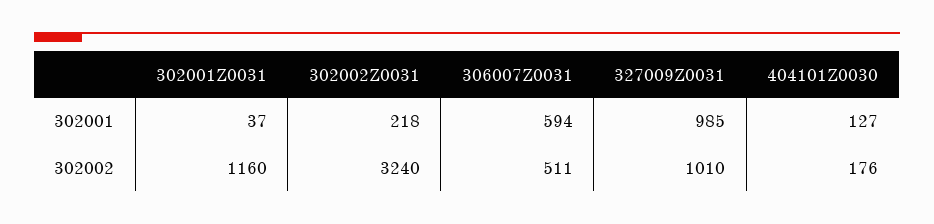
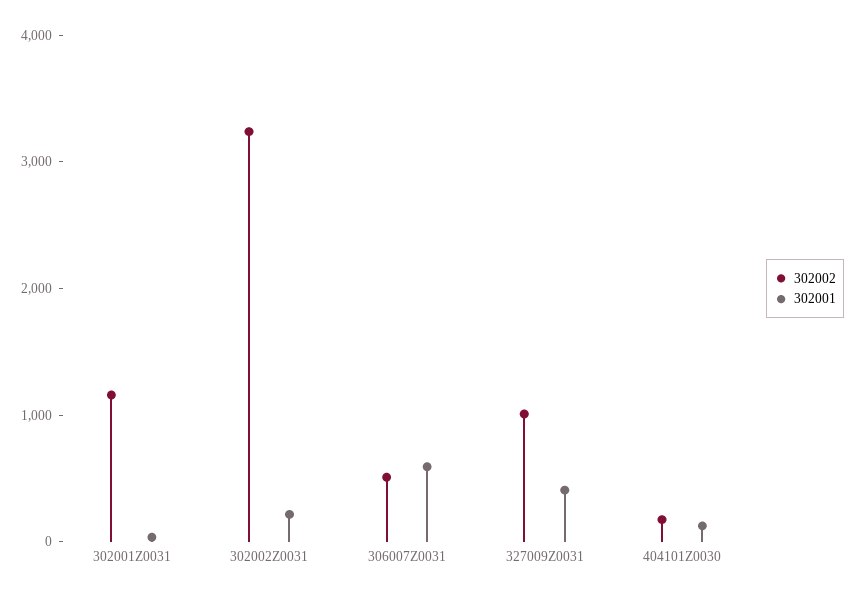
  {
    "302001": {
      "302001Z0031": 37,
      "302002Z0031": 218,
      "306007Z0031": 594,
-     "327009Z0031": 985,
+     "327009Z0031": 400,
      "404101Z0030": 127
    },
    "302002": {
      "302001Z0031": 1160,
      "302002Z0031": 3240,
      "306007Z0031": 511,
      "327009Z0031": 1010,
      "404101Z0030": 176
    }
  }

